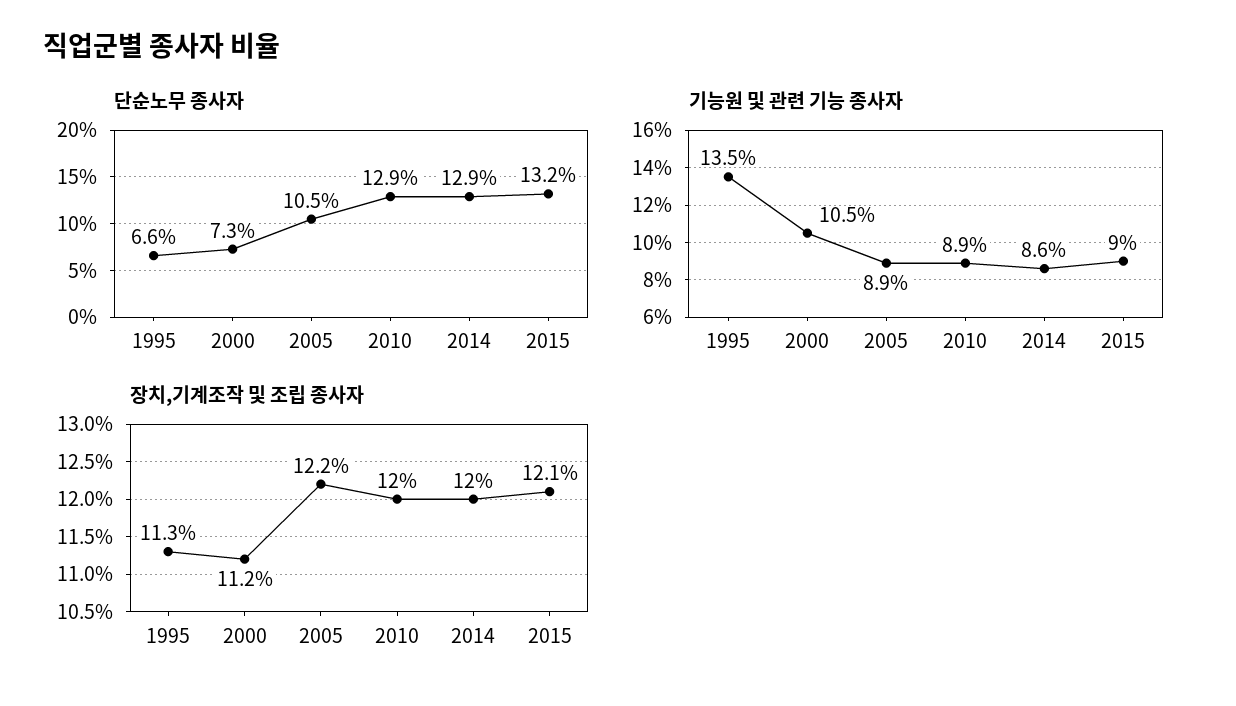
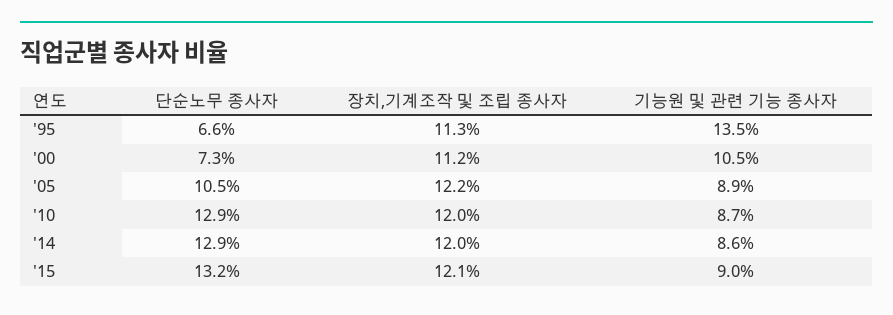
  {
    "단순노무 종사자": {
      "1995": 6.6,
      "2000": 7.3,
      "2005": 10.5,
      "2010": 12.9,
      "2014": 12.9,
      "2015": 13.2
    },
    "기능원 및 관련 기능 종사자": {
      "1995": 13.5,
      "2000": 10.5,
      "2005": 8.9,
-     "2010": 8.9,
+     "2010": 8.7,
      "2014": 8.6,
      "2015": 9
    },
    "장치,기계조작 및 조립 종사자": {
      "1995": 11.3,
      "2000": 11.2,
      "2005": 12.2,
      "2010": 12,
      "2014": 12,
      "2015": 12.1
    }
  }

